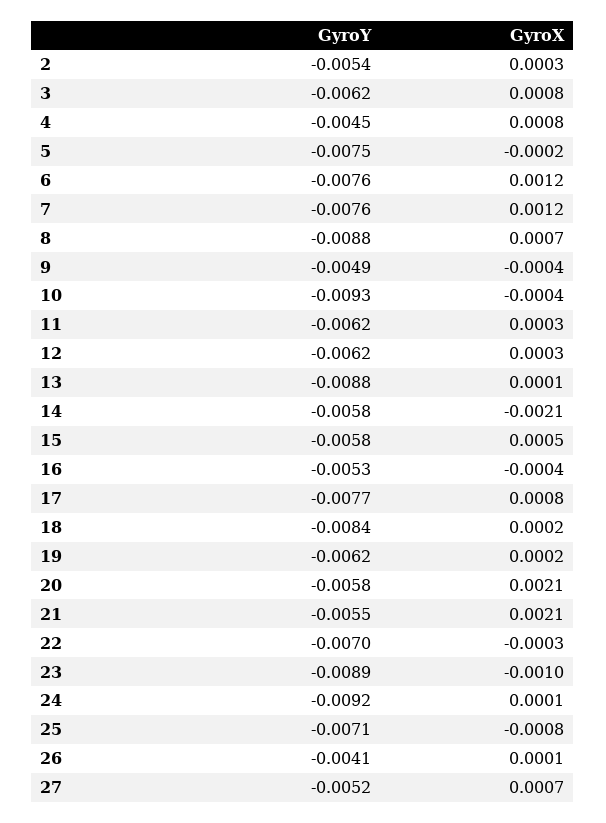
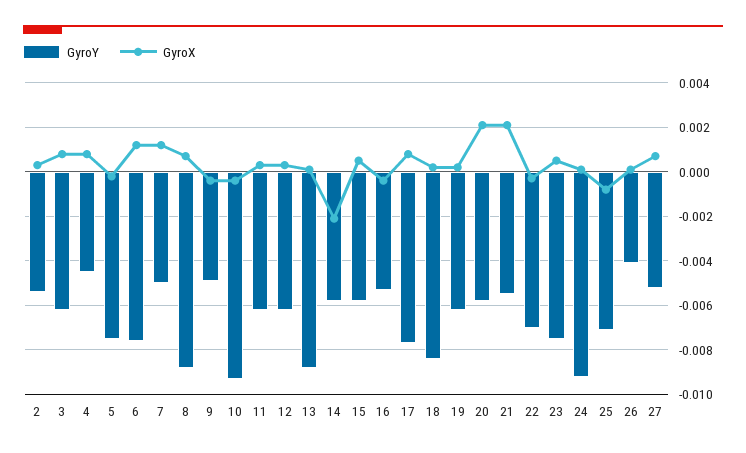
  {
    "GyroY": {
      "2": -0.0054,
      "3": -0.0062,
      "4": -0.0045,
      "5": -0.0075,
      "6": -0.0076,
-     "7": -0.0076,
+     "7": -0.005,
      "8": -0.0088,
      "9": -0.0049,
      "10": -0.0093,
      "11": -0.0062,
      "12": -0.0062,
      "13": -0.0088,
      "14": -0.0058,
      "15": -0.0058,
      "16": -0.0053,
      "17": -0.0077,
      "18": -0.0084,
      "19": -0.0062,
      "20": -0.0058,
      "21": -0.0055,
      "22": -0.007,
-     "23": -0.0089,
+     "23": -0.0075,
      "24": -0.0092,
      "25": -0.0071,
      "26": -0.0041,
      "27": -0.0052
    },
    "GyroX": {
      "2": 0.0003,
      "3": 0.0008,
      "4": 0.0008,
      "5": -0.0002,
      "6": 0.0012,
      "7": 0.0012,
      "8": 0.0007,
      "9": -0.0004,
      "10": -0.0004,
      "11": 0.0003,
      "12": 0.0003,
      "13": 0.0001,
      "14": -0.0021,
      "15": 0.0005,
      "16": -0.0004,
      "17": 0.0008,
      "18": 0.0002,
      "19": 0.0002,
      "20": 0.0021,
      "21": 0.0021,
      "22": -0.0003,
-     "23": -0.001,
+     "23": 0.0005,
      "24": 0.0001,
      "25": -0.0008,
      "26": 0.0001,
      "27": 0.0007
    }
  }

